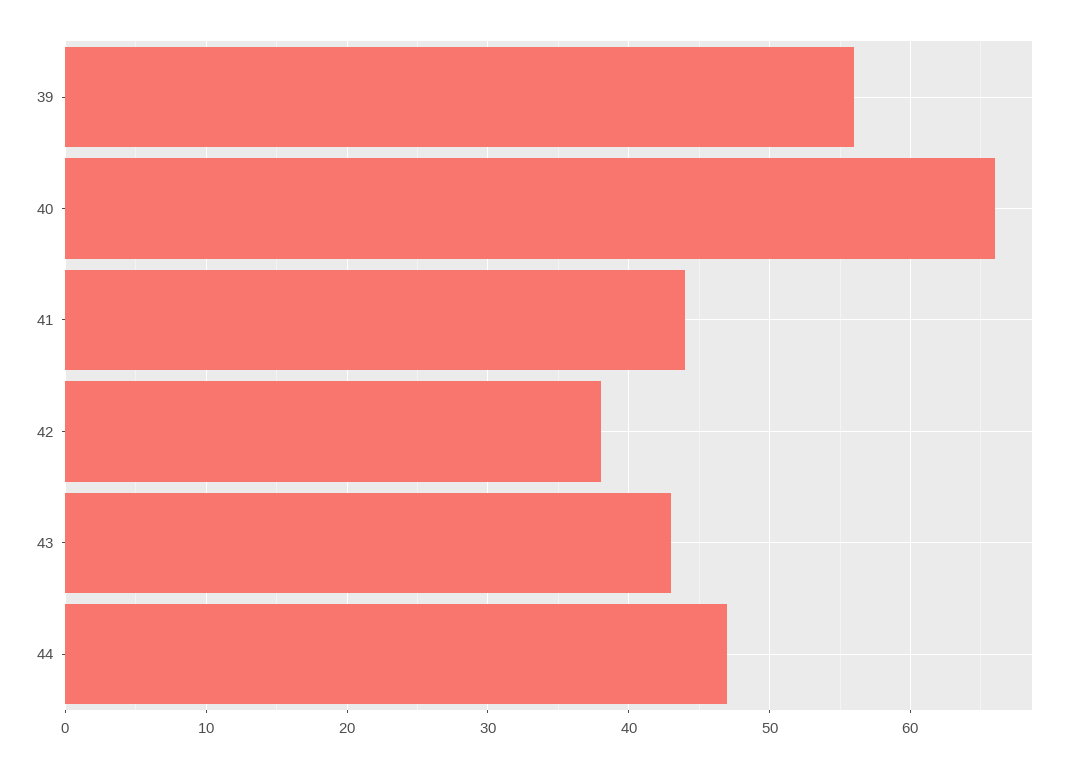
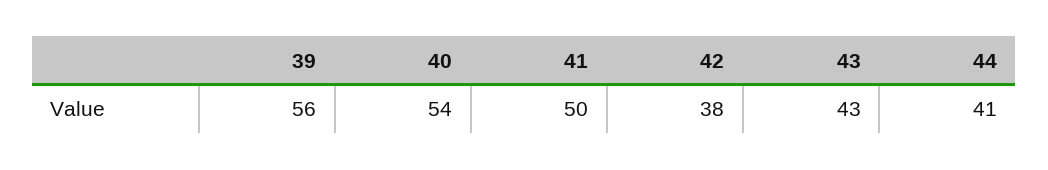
  {
    "39": 56,
-   "40": 66,
+   "40": 54,
-   "41": 44,
+   "41": 50,
    "42": 38,
    "43": 43,
-   "44": 47
+   "44": 41
  }

